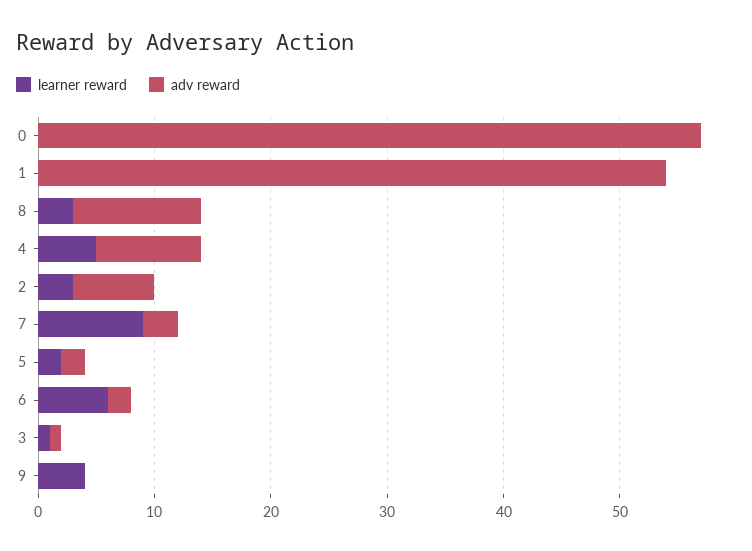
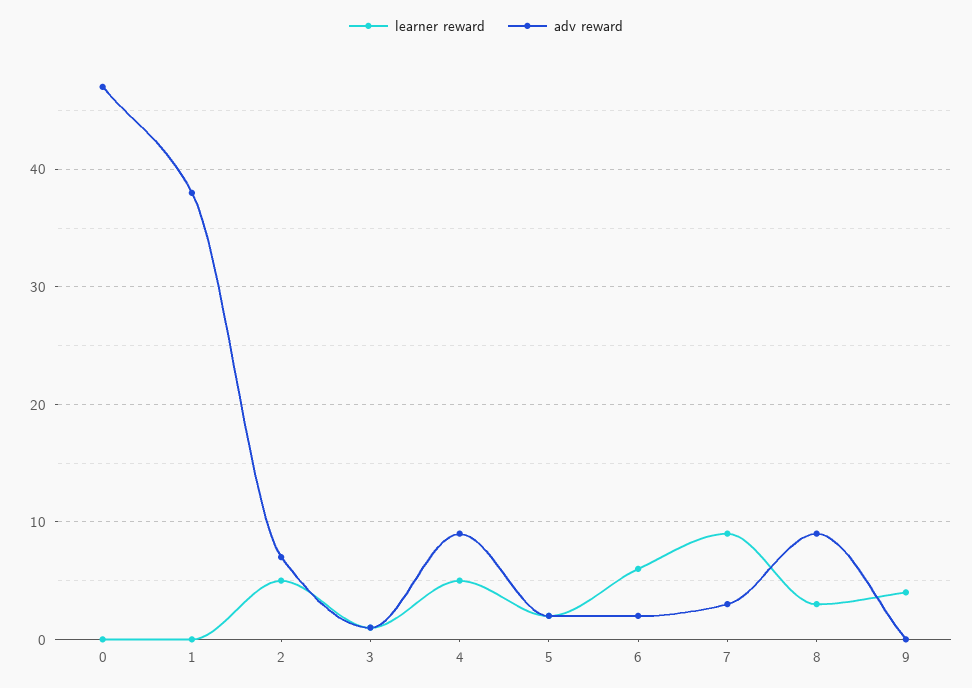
  {
    "learner reward": {
      "0": 0,
      "1": 0,
      "8": 3,
      "4": 5,
-     "2": 3,
+     "2": 5,
      "7": 9,
      "5": 2,
      "6": 6,
      "3": 1,
      "9": 4
    },
    "adv reward": {
-     "0": 57,
+     "0": 47,
-     "1": 54,
+     "1": 38,
-     "8": 11,
+     "8": 9,
      "4": 9,
      "2": 7,
      "7": 3,
      "5": 2,
      "6": 2,
      "3": 1,
      "9": 0
    }
  }

